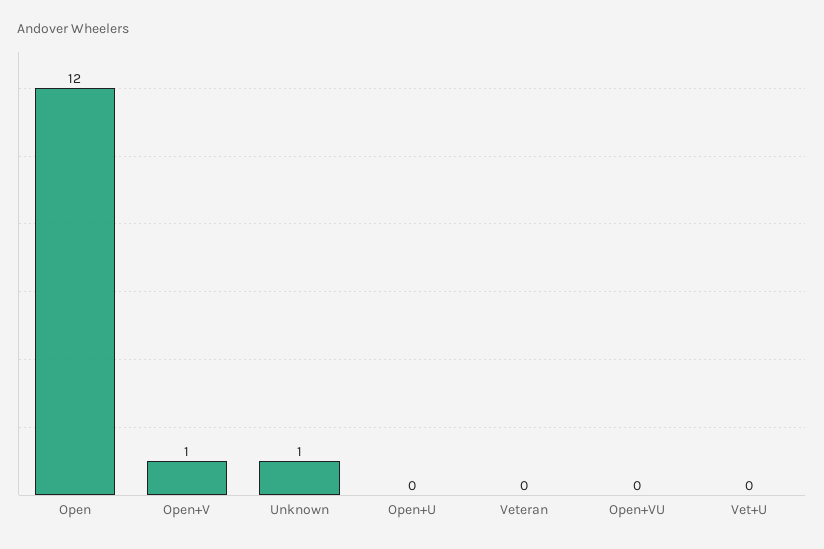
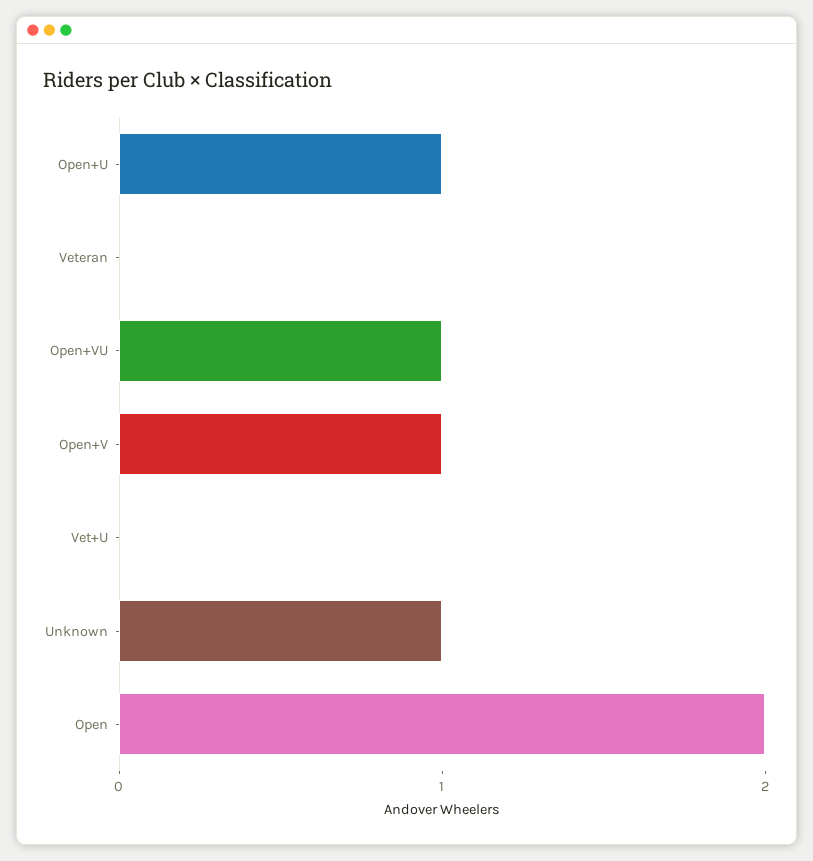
  {
-   "Open": 12,
+   "Open": 2,
    "Open+V": 1,
    "Unknown": 1,
-   "Open+U": 0,
+   "Open+U": 1,
    "Veteran": 0,
-   "Open+VU": 0,
+   "Open+VU": 1,
    "Vet+U": 0
  }

